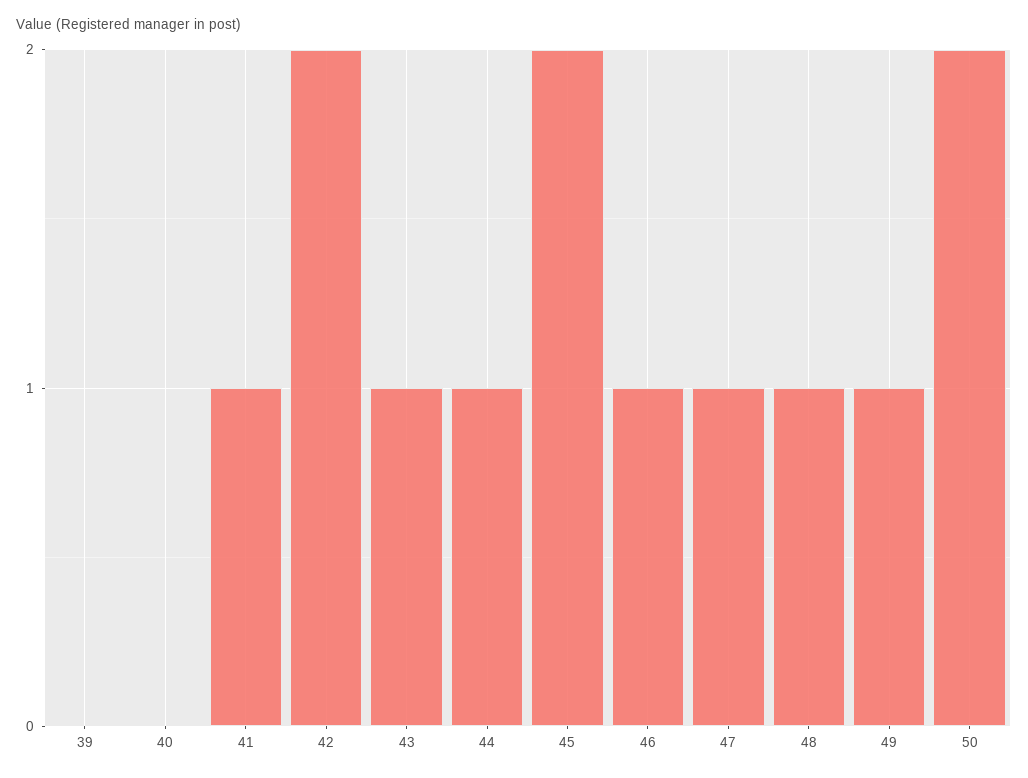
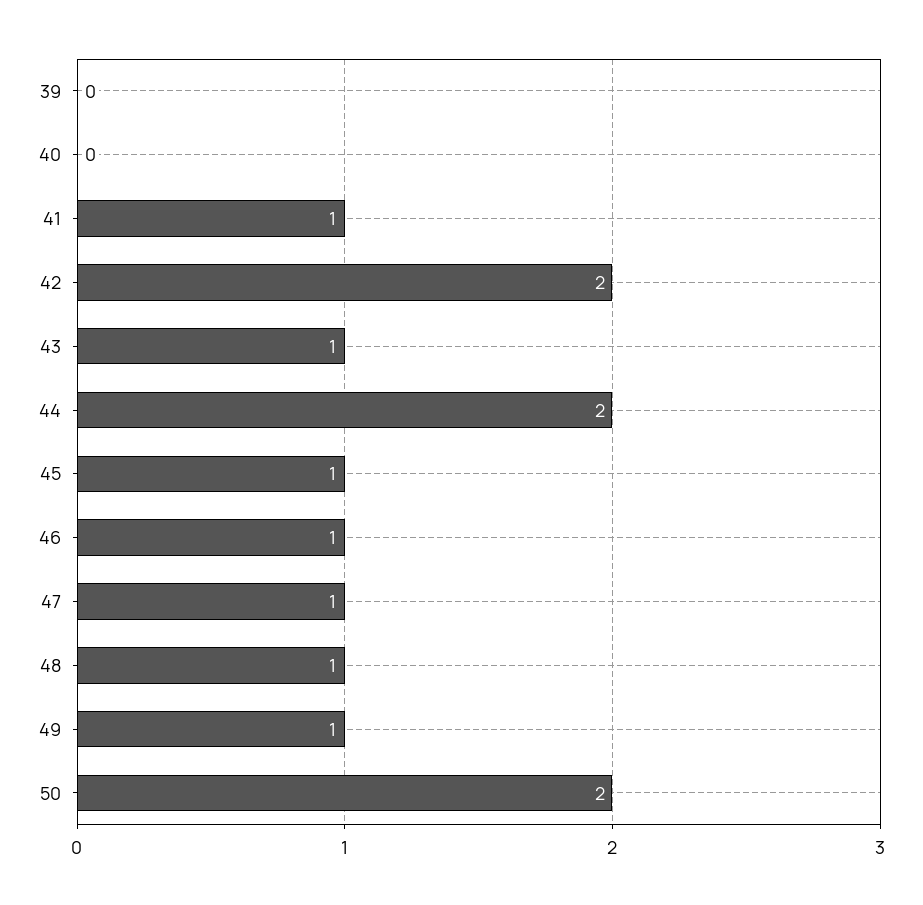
  {
    "39": 0,
    "40": 0,
    "41": 1,
    "42": 2,
    "43": 1,
-   "44": 1,
+   "44": 2,
-   "45": 2,
+   "45": 1,
    "46": 1,
    "47": 1,
    "48": 1,
    "49": 1,
    "50": 2
  }

